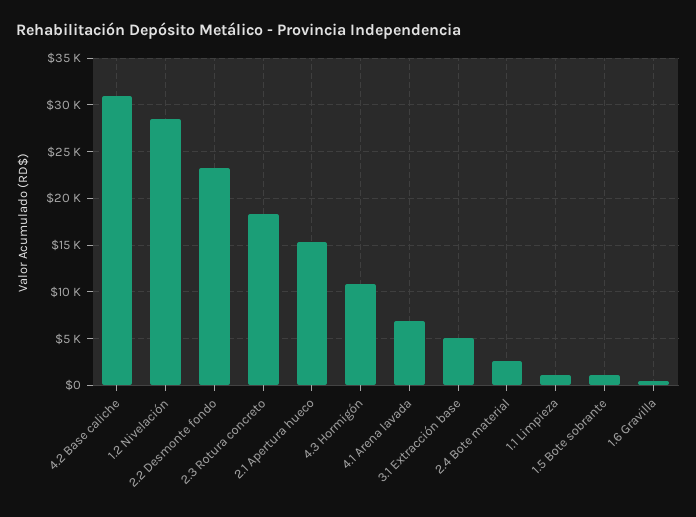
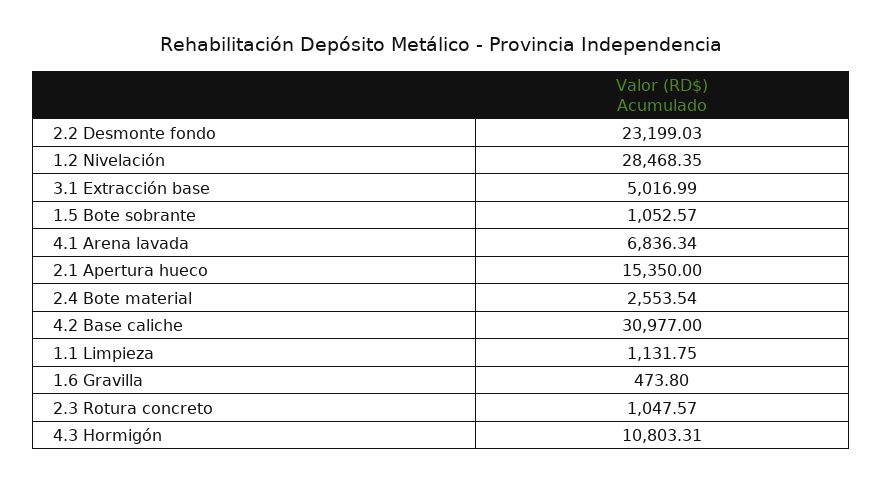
  {
    "4.2 Base caliche": 30977,
    "1.2 Nivelación": 28468.35,
    "2.2 Desmonte fondo": 23199.03,
-   "2.3 Rotura concreto": 18000,
+   "2.3 Rotura concreto": 1047.57,
    "2.1 Apertura hueco": 15350,
    "4.3 Hormigón": 10803.31,
    "4.1 Arena lavada": 6836.34,
    "3.1 Extracción base": 5016.99,
    "2.4 Bote material": 2553.54,
    "1.1 Limpieza": 1131.75,
    "1.5 Bote sobrante": 1052.57,
    "1.6 Gravilla": 473.8
  }

